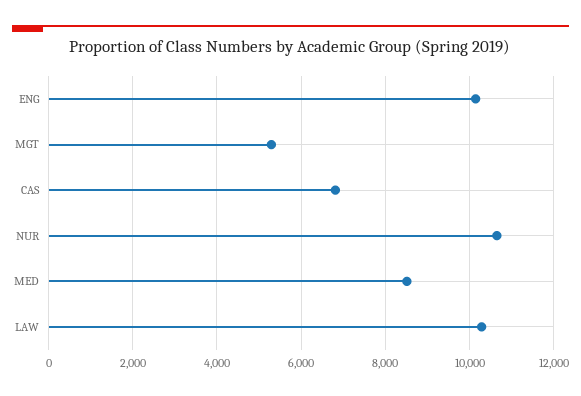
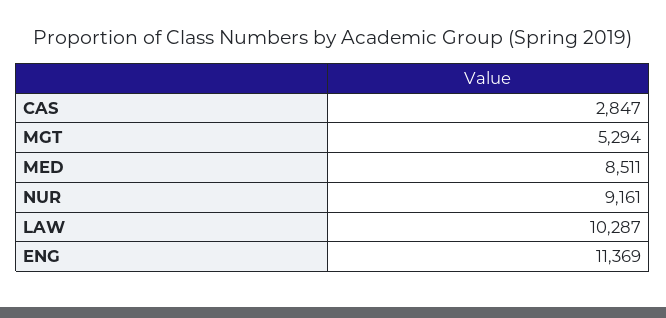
  {
-   "ENG": 10200,
+   "ENG": 11369,
    "MGT": 5294,
-   "CAS": 6800,
+   "CAS": 2847,
-   "NUR": 10600,
+   "NUR": 9161,
    "MED": 8511,
    "LAW": 10287
  }

